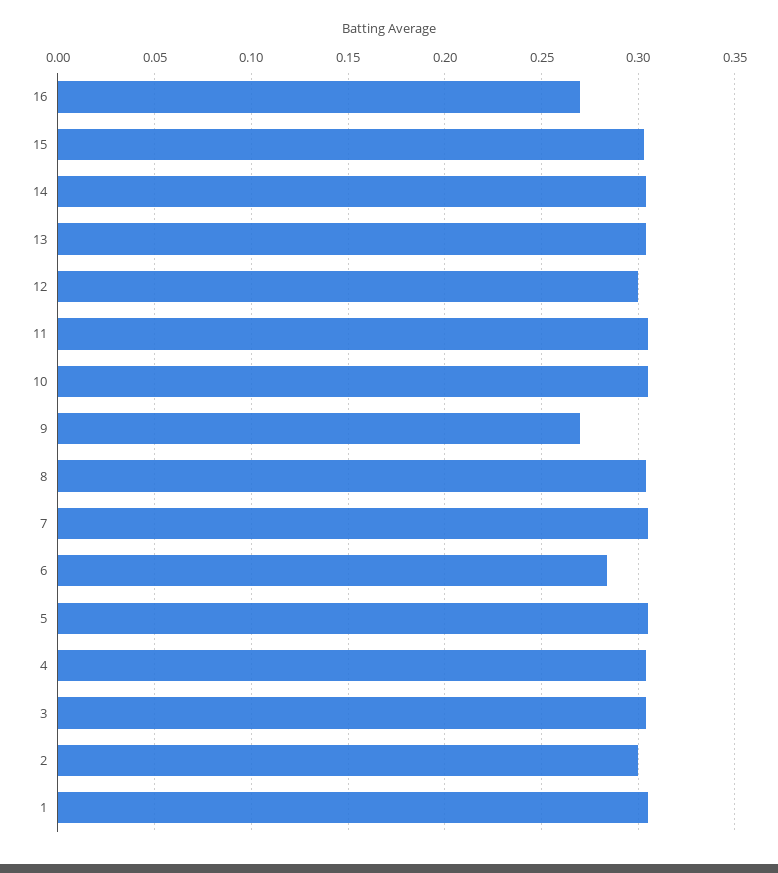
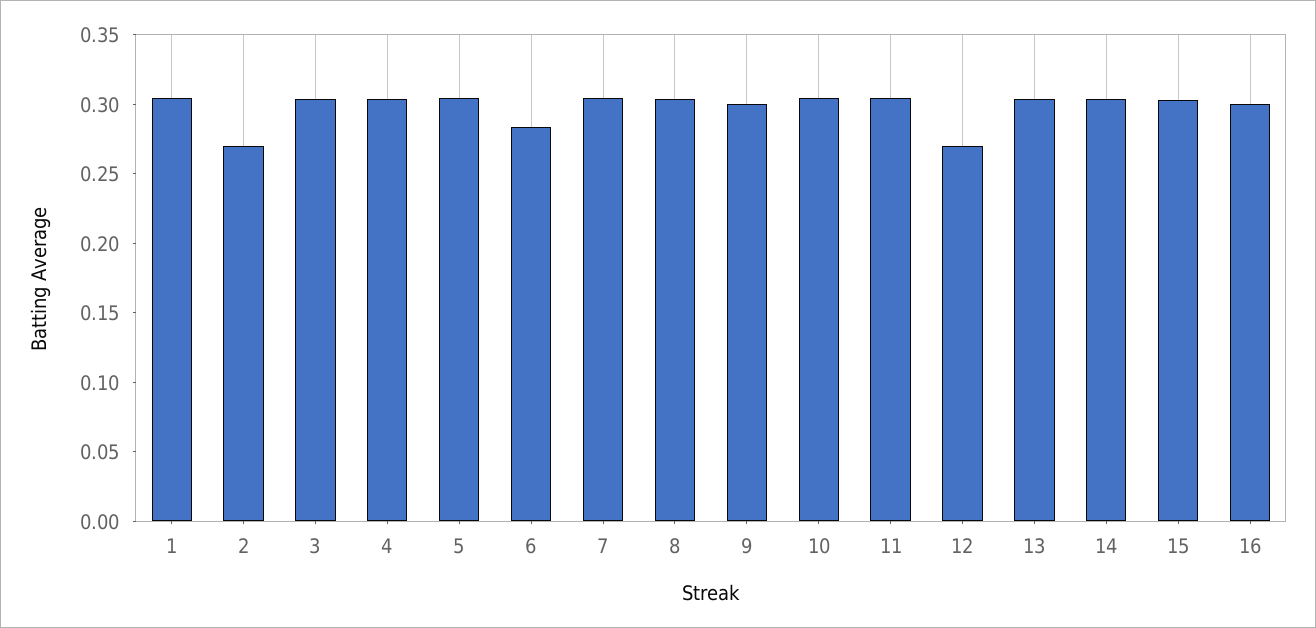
  {
-   "16": 0.27,
+   "16": 0.3,
    "15": 0.305,
    "14": 0.305,
    "13": 0.305,
-   "12": 0.3,
+   "12": 0.27,
    "11": 0.305,
    "10": 0.305,
-   "9": 0.27,
+   "9": 0.3,
    "8": 0.305,
    "7": 0.305,
    "6": 0.285,
    "5": 0.305,
    "4": 0.305,
    "3": 0.305,
-   "2": 0.3,
+   "2": 0.27,
    "1": 0.305
  }

